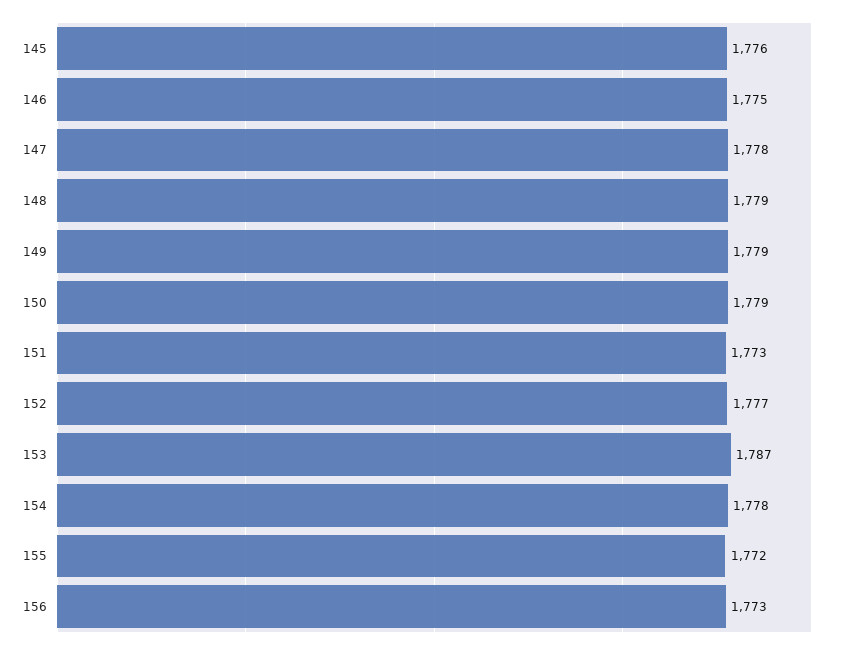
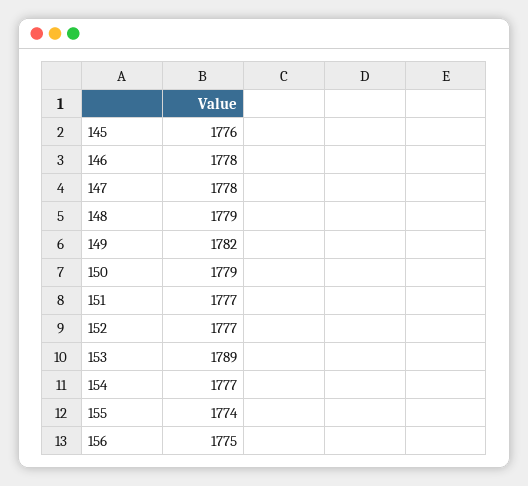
  {
    "145": 1776,
-   "146": 1775,
+   "146": 1778,
    "147": 1778,
    "148": 1779,
-   "149": 1779,
+   "149": 1782,
    "150": 1779,
-   "151": 1773,
+   "151": 1777,
    "152": 1777,
-   "153": 1787,
+   "153": 1789,
-   "154": 1778,
+   "154": 1777,
-   "155": 1772,
+   "155": 1774,
-   "156": 1773
+   "156": 1775
  }

